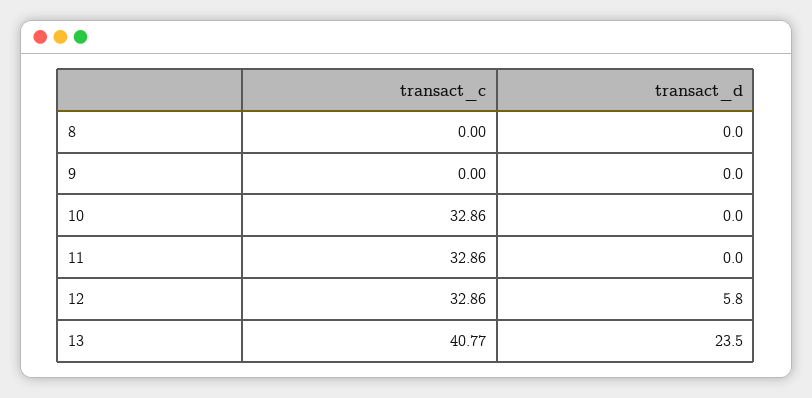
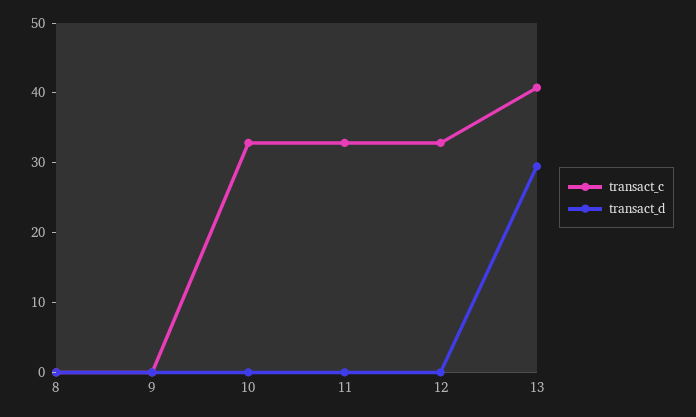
  {
    "transact_c": {
      "8": 0,
      "9": 0,
      "10": 32.86,
      "11": 32.86,
      "12": 32.86,
      "13": 40.77
    },
    "transact_d": {
      "8": 0,
      "9": 0,
      "10": 0,
      "11": 0,
-     "12": 5.8,
+     "12": 0,
-     "13": 23.5
+     "13": 30
    }
  }

